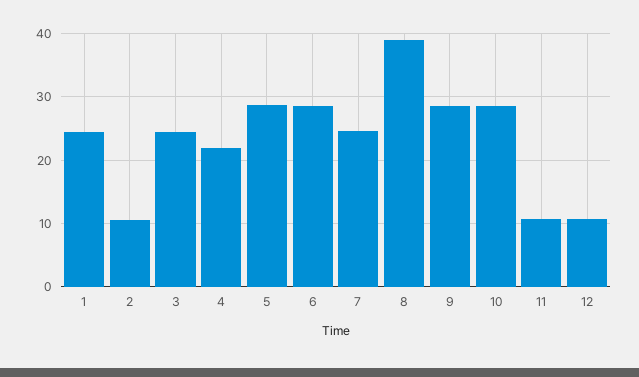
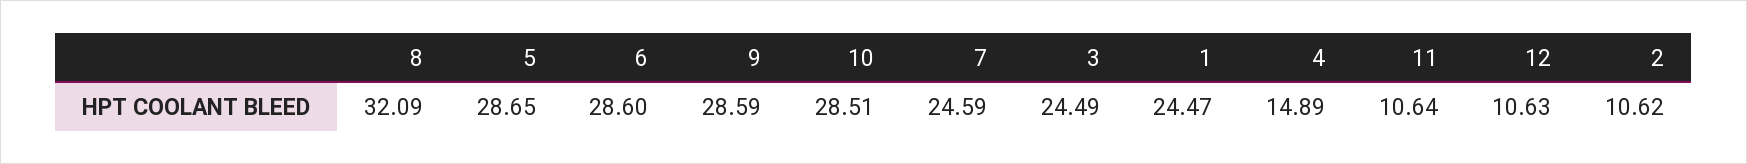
  {
    "1": 24.47,
    "2": 10.62,
    "3": 24.49,
-   "4": 22,
+   "4": 14.89,
    "5": 28.65,
    "6": 28.6,
    "7": 24.59,
-   "8": 39,
+   "8": 32.09,
    "9": 28.59,
    "10": 28.51,
    "11": 10.64,
    "12": 10.63
  }

